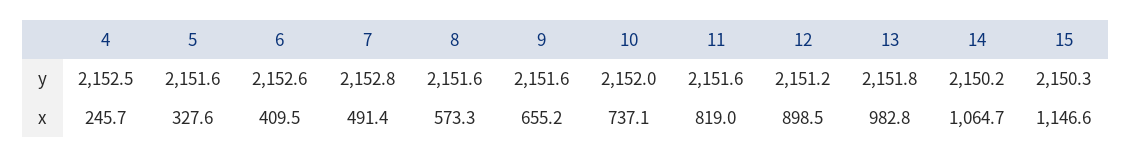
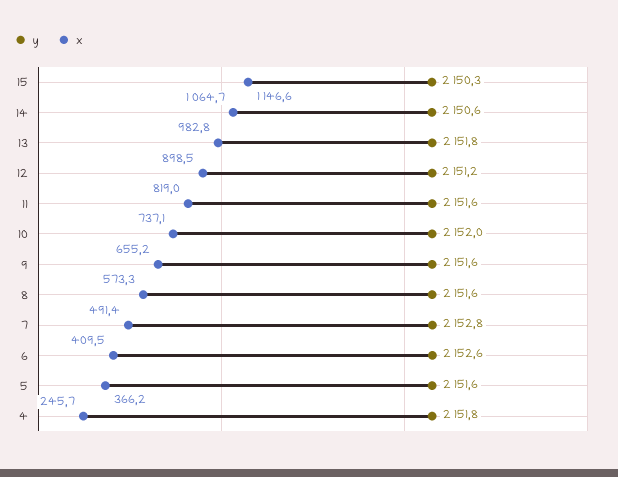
  {
    "y": {
-     "4": 2152.5,
+     "4": 2151.8,
      "5": 2151.6,
      "6": 2152.6,
      "7": 2152.8,
      "8": 2151.6,
      "9": 2151.6,
      "10": 2152,
      "11": 2151.6,
      "12": 2151.2,
      "13": 2151.8,
-     "14": 2150.2,
+     "14": 2150.6,
      "15": 2150.3
    },
    "x": {
      "4": 245.7,
-     "5": 327.6,
+     "5": 366.2,
      "6": 409.5,
      "7": 491.4,
      "8": 573.3,
      "9": 655.2,
      "10": 737.1,
      "11": 819,
      "12": 898.5,
      "13": 982.8,
      "14": 1064.7,
      "15": 1146.6
    }
  }

